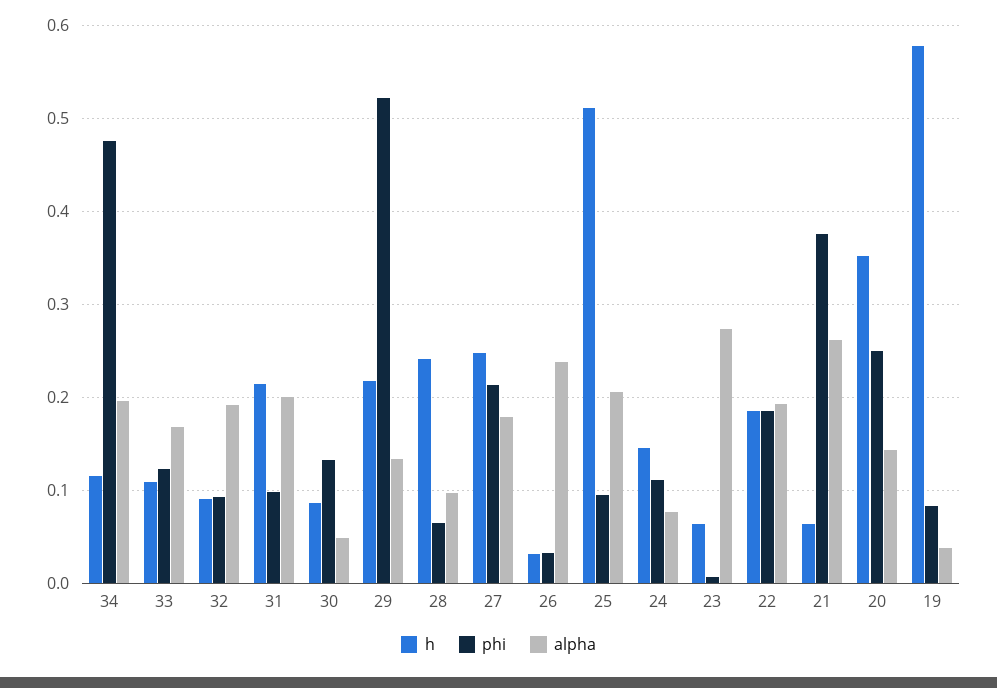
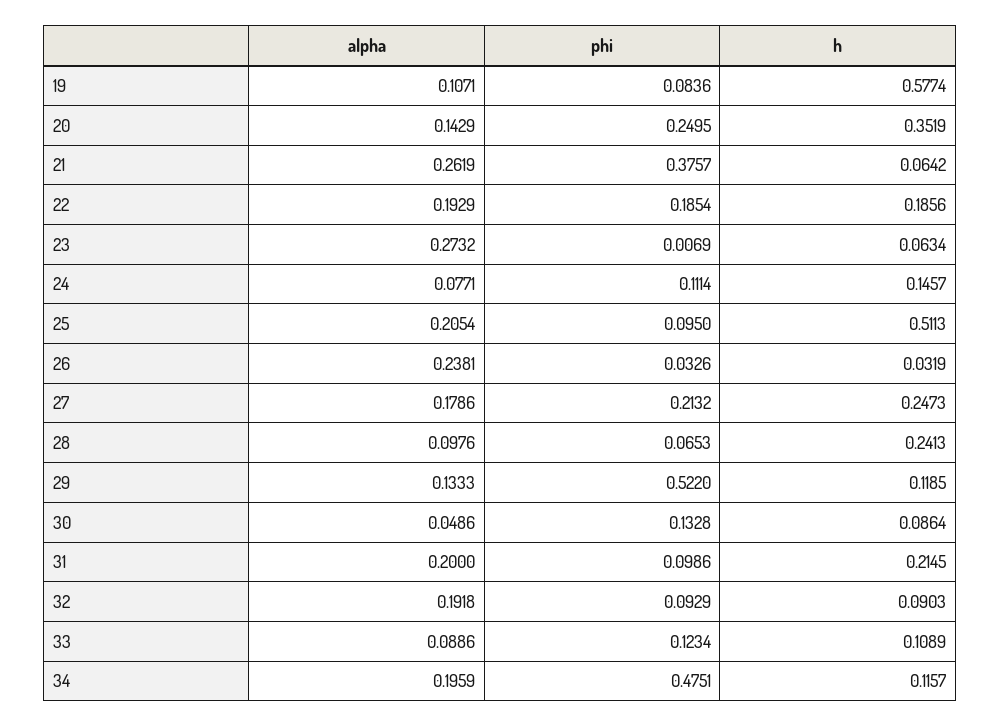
  {
    "h": {
      "34": 0.1157,
      "33": 0.1089,
      "32": 0.0903,
      "31": 0.2145,
      "30": 0.0864,
-     "29": 0.22,
+     "29": 0.1185,
      "28": 0.2413,
      "27": 0.2473,
      "26": 0.0319,
      "25": 0.5113,
      "24": 0.1457,
      "23": 0.0634,
      "22": 0.1856,
      "21": 0.0642,
      "20": 0.3519,
      "19": 0.5774
    },
    "phi": {
      "34": 0.4751,
      "33": 0.1234,
      "32": 0.0929,
      "31": 0.0986,
      "30": 0.1328,
      "29": 0.522,
      "28": 0.0653,
      "27": 0.2132,
      "26": 0.0326,
      "25": 0.095,
      "24": 0.1114,
      "23": 0.0069,
      "22": 0.1854,
      "21": 0.3757,
      "20": 0.2495,
      "19": 0.0836
    },
    "alpha": {
      "34": 0.1959,
-     "33": 0.17,
+     "33": 0.0886,
      "32": 0.1918,
      "31": 0.2,
      "30": 0.0486,
      "29": 0.1333,
      "28": 0.0976,
      "27": 0.1786,
      "26": 0.2381,
      "25": 0.2054,
      "24": 0.0771,
      "23": 0.2732,
      "22": 0.1929,
      "21": 0.2619,
      "20": 0.1429,
-     "19": 0.04
+     "19": 0.1071
    }
  }

